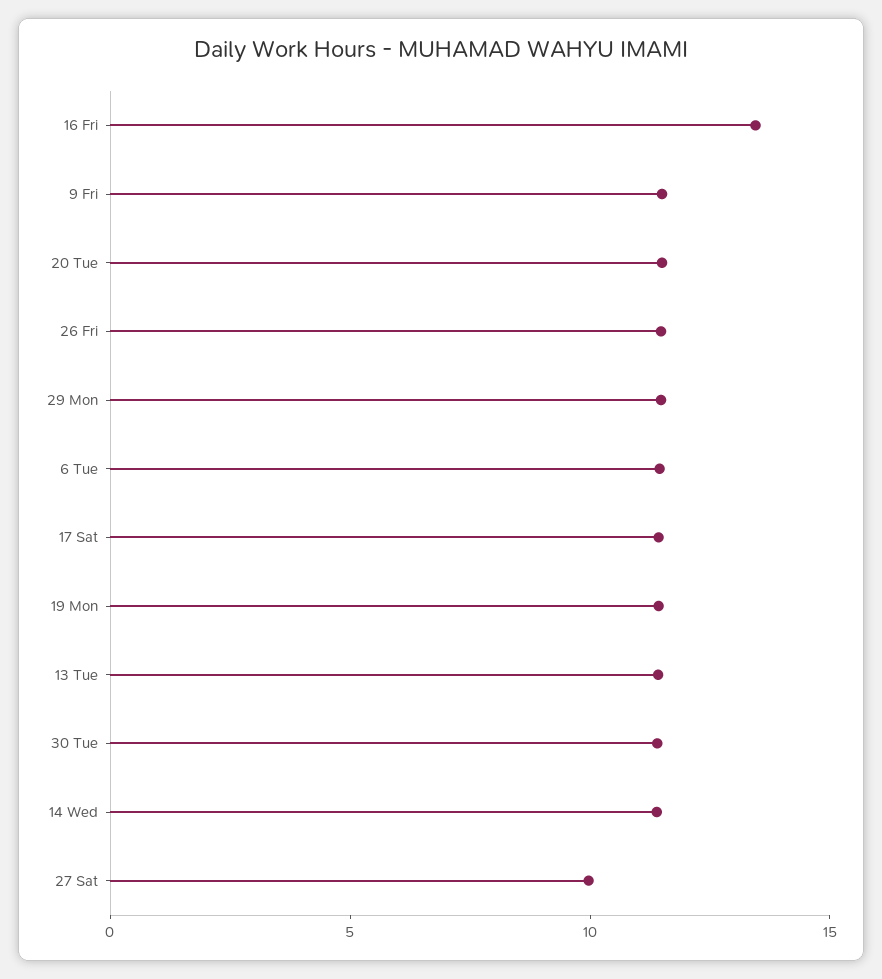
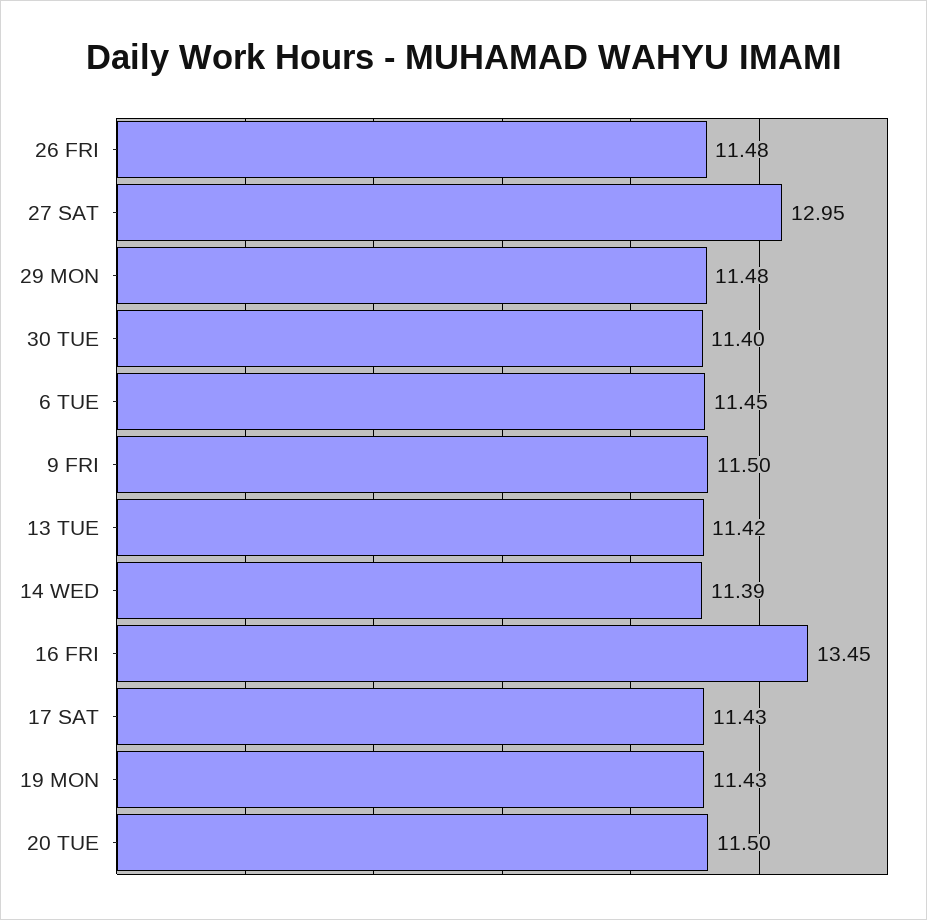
  {
    "16 Fri": 13.45,
    "9 Fri": 11.5,
    "20 Tue": 11.5,
    "26 Fri": 11.48,
    "29 Mon": 11.48,
    "6 Tue": 11.45,
    "17 Sat": 11.43,
    "19 Mon": 11.43,
    "13 Tue": 11.42,
    "30 Tue": 11.4,
    "14 Wed": 11.39,
-   "27 Sat": 10
+   "27 Sat": 12.95
  }

